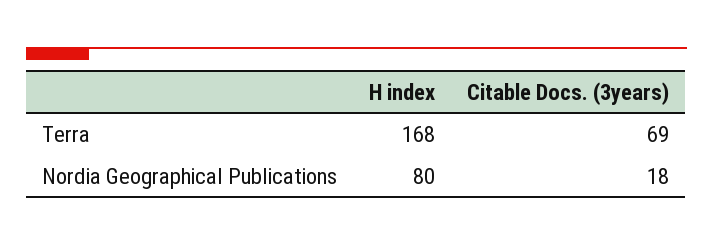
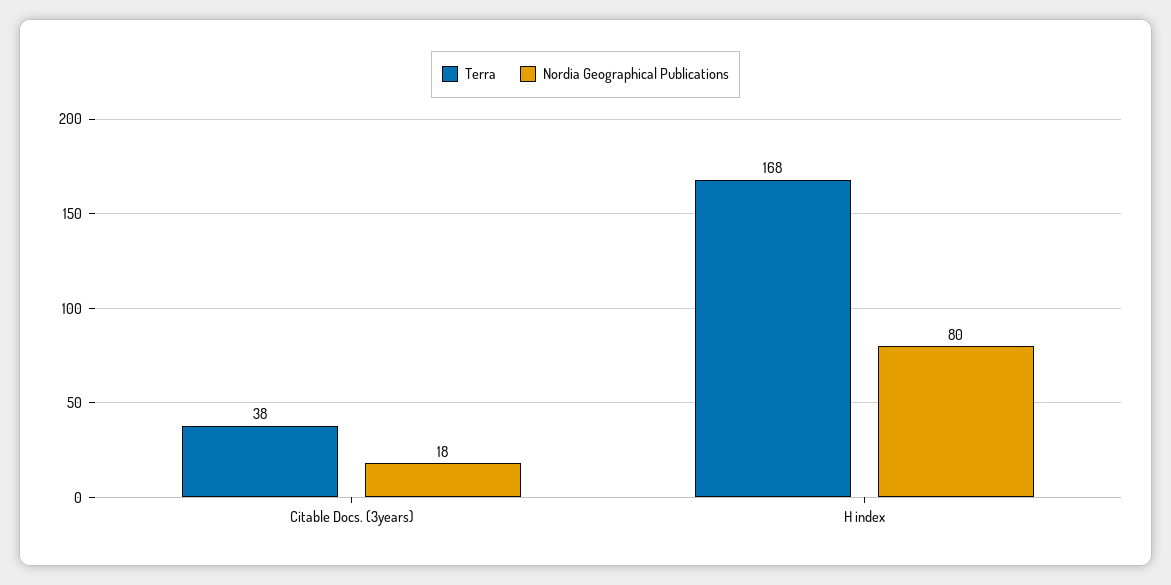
  {
    "Terra": {
      "H index": 168,
-     "Citable Docs. (3years)": 69
+     "Citable Docs. (3years)": 38
    },
    "Nordia Geographical Publications": {
      "H index": 80,
      "Citable Docs. (3years)": 18
    }
  }

